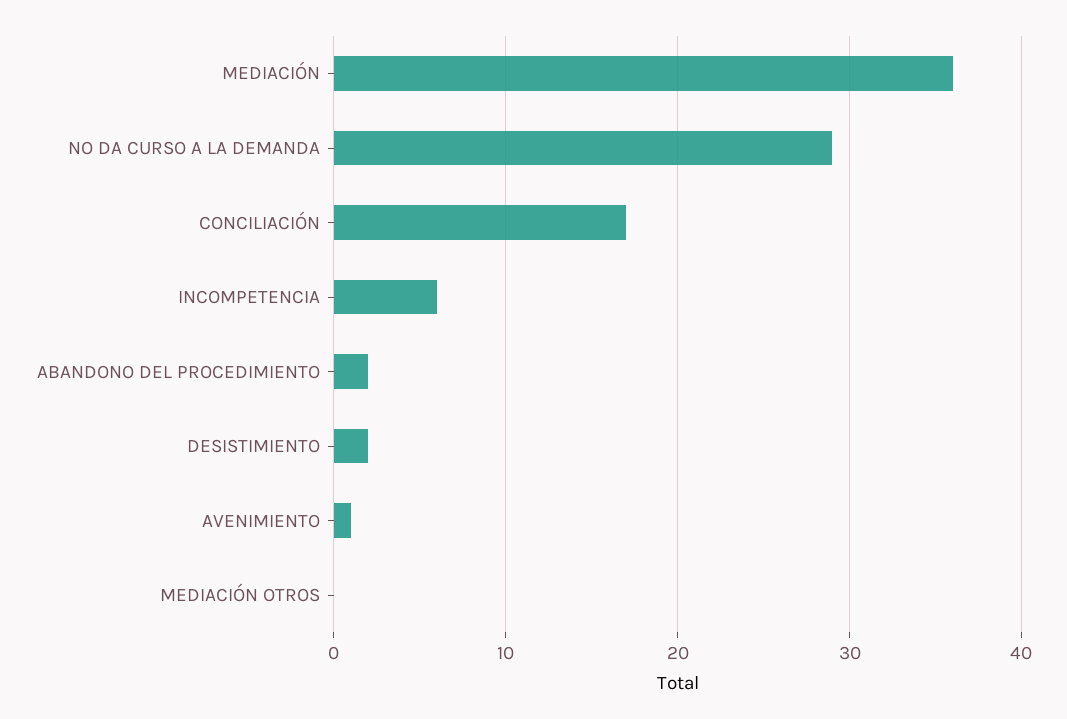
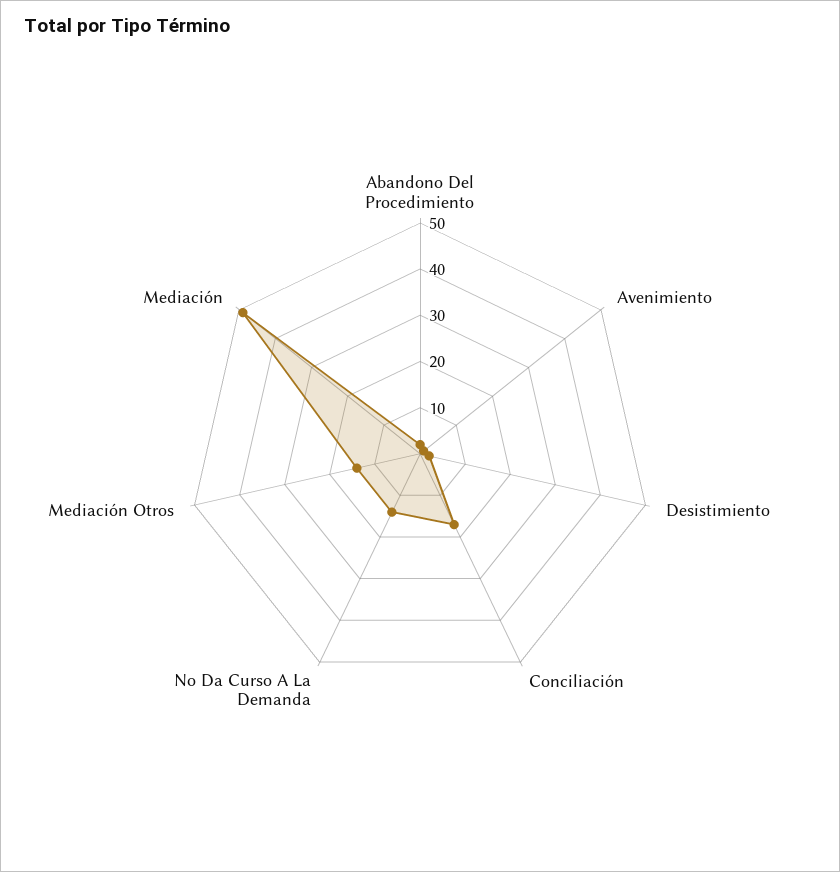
  {
-   "MEDIACIÓN": 36,
+   "MEDIACIÓN": 50,
-   "NO DA CURSO A LA DEMANDA": 29,
+   "NO DA CURSO A LA DEMANDA": 15,
    "CONCILIACIÓN": 17,
-   "INCOMPETENCIA": 6,
    "ABANDONO DEL PROCEDIMIENTO": 2,
    "DESISTIMIENTO": 2,
    "AVENIMIENTO": 1,
-   "MEDIACIÓN OTROS": 0
+   "MEDIACIÓN OTROS": 15
  }

